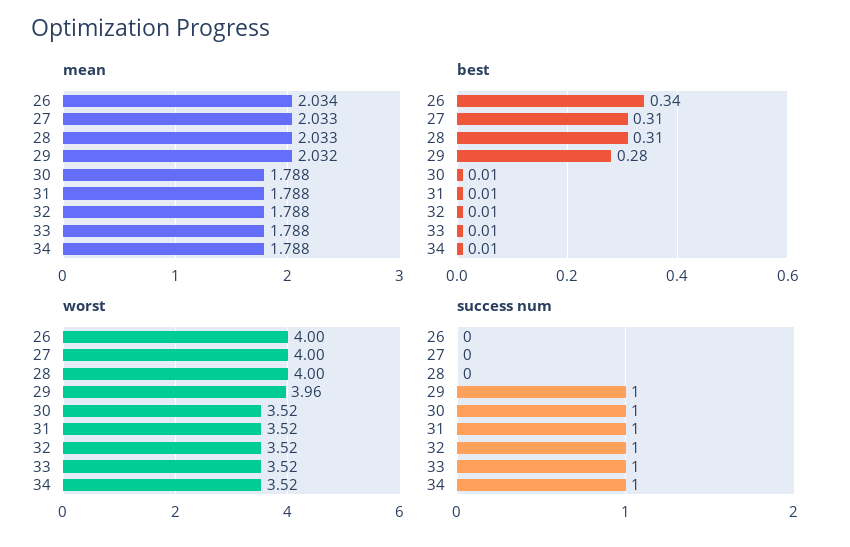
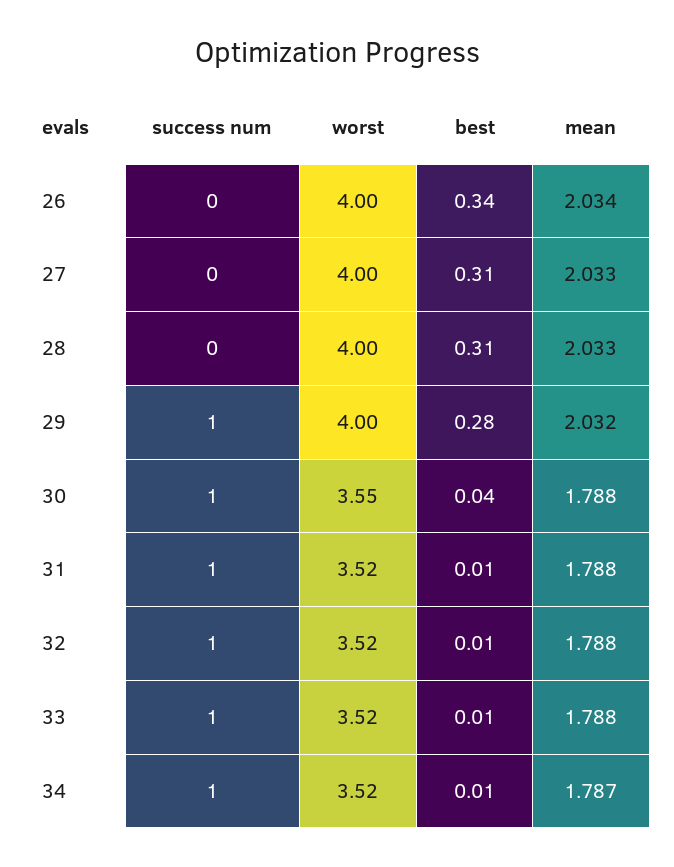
  {
    "mean": {
      "26": 2.034,
      "27": 2.033,
      "28": 2.033,
      "29": 2.032,
      "30": 1.788,
      "31": 1.788,
      "32": 1.788,
      "33": 1.788,
-     "34": 1.788
+     "34": 1.787
    },
    "best": {
      "26": 0.34,
      "27": 0.31,
      "28": 0.31,
      "29": 0.28,
-     "30": 0.01,
+     "30": 0.04,
      "31": 0.01,
      "32": 0.01,
      "33": 0.01,
      "34": 0.01
    },
    "worst": {
      "26": 4,
      "27": 4,
      "28": 4,
-     "29": 3.96,
+     "29": 4,
-     "30": 3.52,
+     "30": 3.55,
      "31": 3.52,
      "32": 3.52,
      "33": 3.52,
      "34": 3.52
    },
    "success num": {
      "26": 0,
      "27": 0,
      "28": 0,
      "29": 1,
      "30": 1,
      "31": 1,
      "32": 1,
      "33": 1,
      "34": 1
    }
  }

